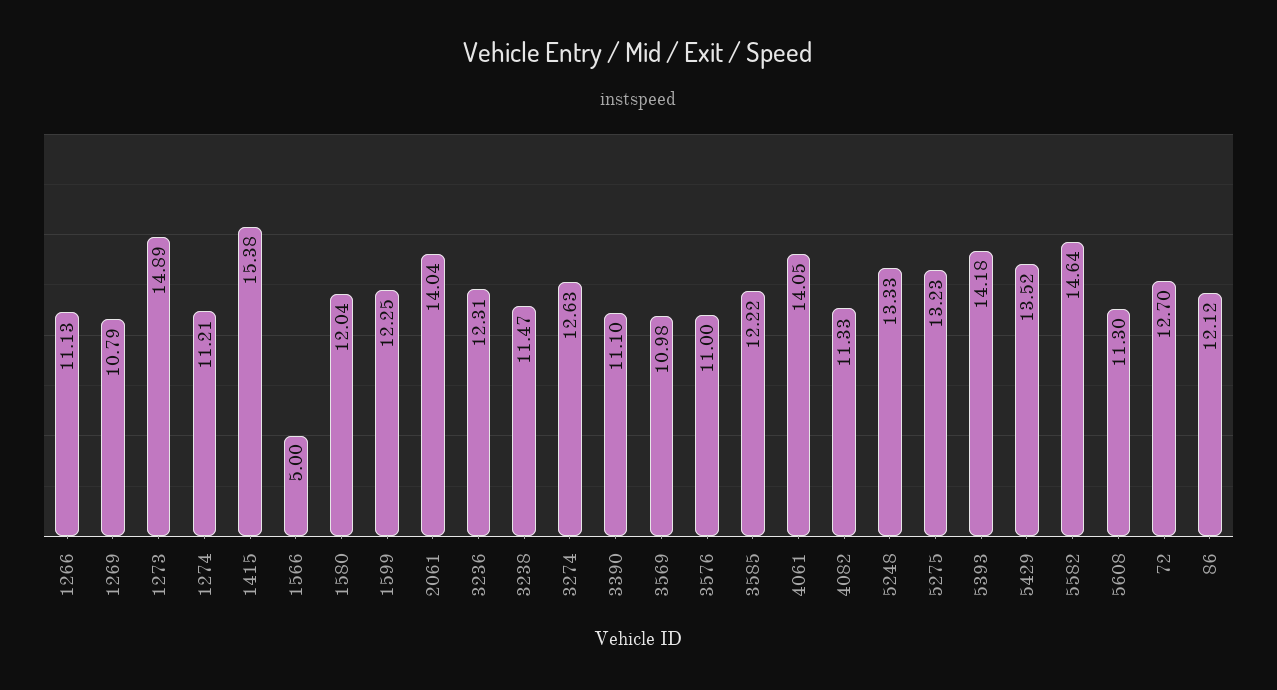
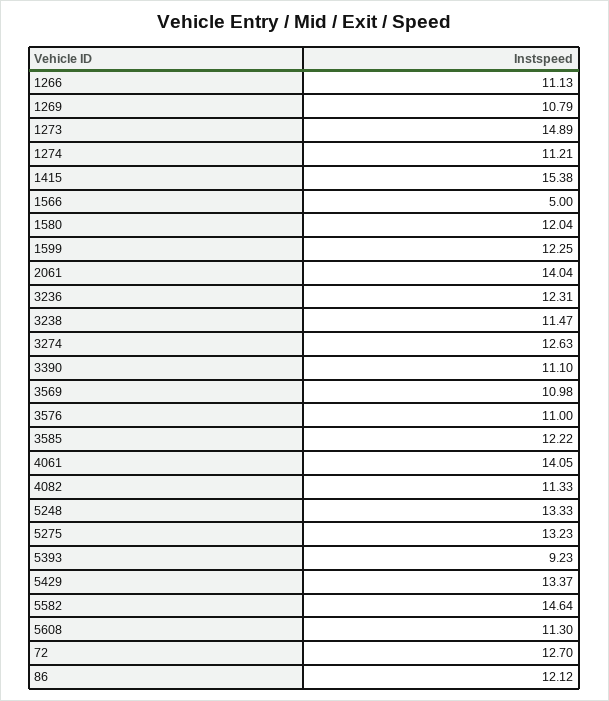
  {
    "1266": 11.13,
    "1269": 10.79,
    "1273": 14.89,
    "1274": 11.21,
    "1415": 15.38,
    "1566": 5,
    "1580": 12.04,
    "1599": 12.25,
    "2061": 14.04,
    "3236": 12.31,
    "3238": 11.47,
    "3274": 12.63,
    "3390": 11.1,
    "3569": 10.98,
    "3576": 11,
    "3585": 12.22,
    "4061": 14.05,
    "4082": 11.33,
    "5248": 13.33,
    "5275": 13.23,
-   "5393": 14.18,
+   "5393": 9.23,
-   "5429": 13.52,
+   "5429": 13.37,
    "5582": 14.64,
    "5608": 11.3,
    "72": 12.7,
    "86": 12.12
  }

